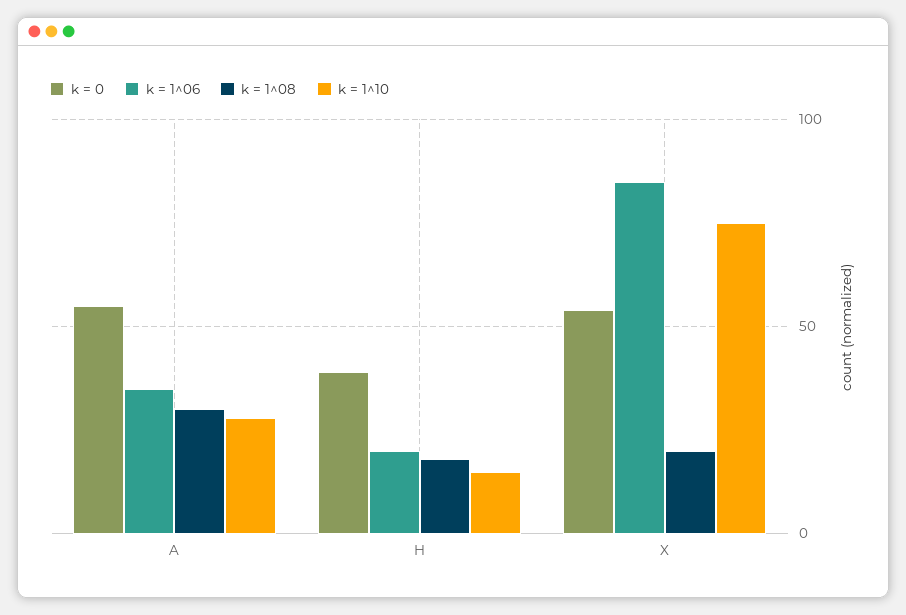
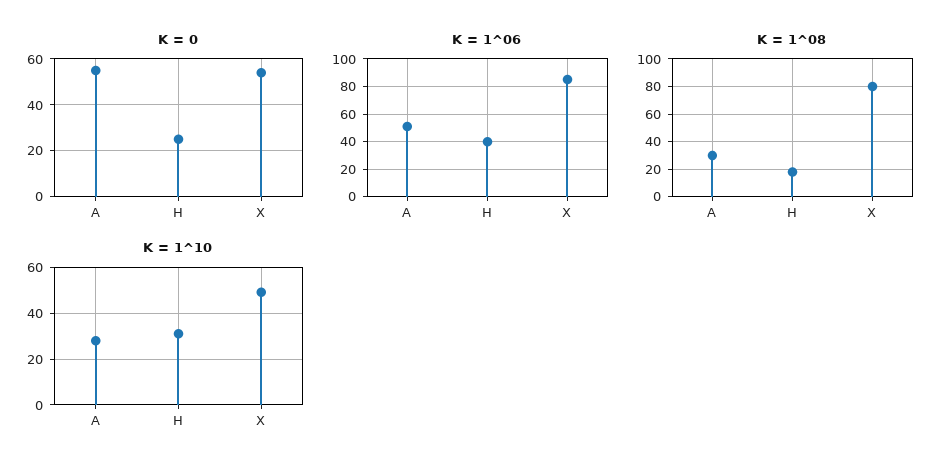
  {
    "k = 0": {
      "A": 55,
-     "H": 40,
+     "H": 25,
      "X": 55
    },
    "k = 1^06": {
-     "A": 35,
+     "A": 50,
-     "H": 20,
+     "H": 40,
      "X": 85
    },
    "k = 1^08": {
      "A": 30,
      "H": 20,
-     "X": 20
+     "X": 80
    },
    "k = 1^10": {
      "A": 30,
-     "H": 15,
+     "H": 30,
-     "X": 75
+     "X": 50
    }
  }

